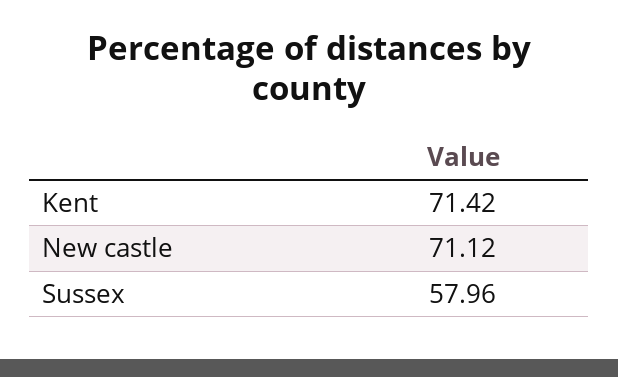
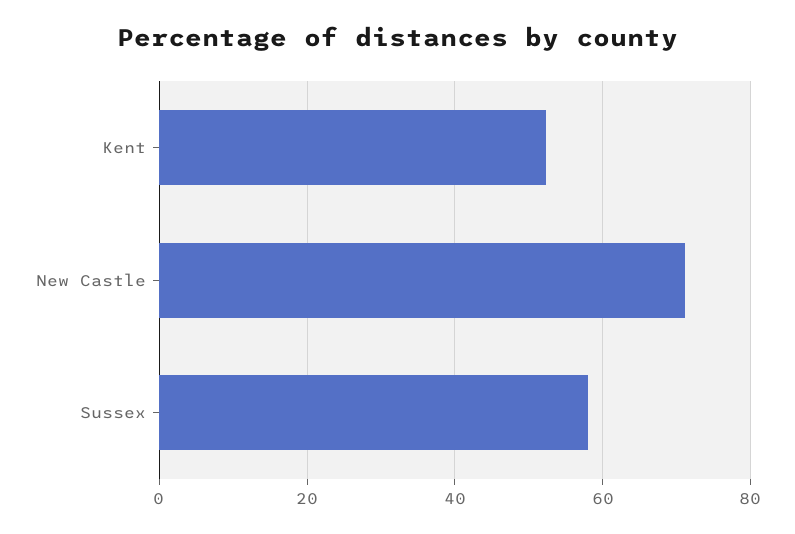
  {
-   "Kent": 71.42,
+   "Kent": 52,
    "New castle": 71.12,
    "Sussex": 57.96
  }

